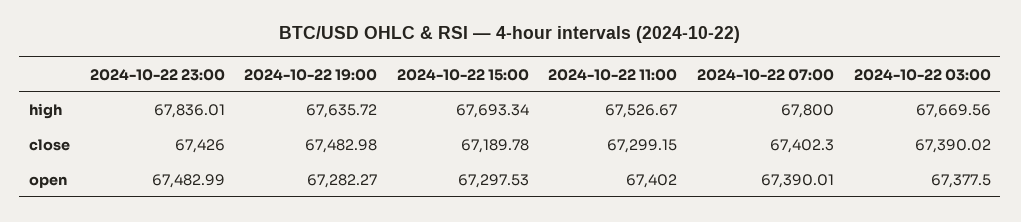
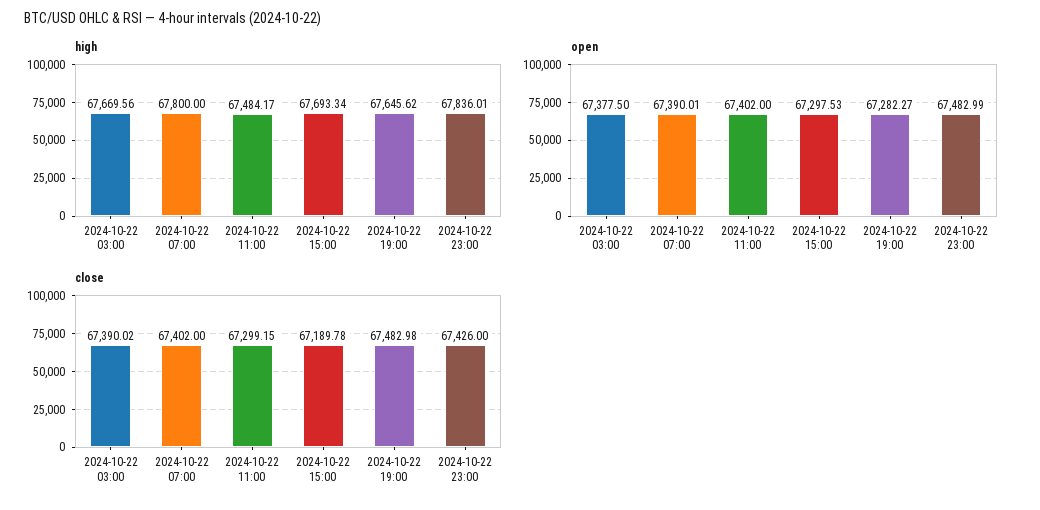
  {
    "high": {
      "2024-10-22 23:00": 67836.01,
-     "2024-10-22 19:00": 67635.72,
+     "2024-10-22 19:00": 67645.62,
      "2024-10-22 15:00": 67693.34,
-     "2024-10-22 11:00": 67526.67,
+     "2024-10-22 11:00": 67484.17,
      "2024-10-22 07:00": 67800,
      "2024-10-22 03:00": 67669.56
    },
    "close": {
      "2024-10-22 23:00": 67426,
      "2024-10-22 19:00": 67482.98,
      "2024-10-22 15:00": 67189.78,
      "2024-10-22 11:00": 67299.15,
-     "2024-10-22 07:00": 67402.3,
+     "2024-10-22 07:00": 67402,
      "2024-10-22 03:00": 67390.02
    },
    "open": {
      "2024-10-22 23:00": 67482.99,
      "2024-10-22 19:00": 67282.27,
      "2024-10-22 15:00": 67297.53,
      "2024-10-22 11:00": 67402,
      "2024-10-22 07:00": 67390.01,
      "2024-10-22 03:00": 67377.5
    }
  }

